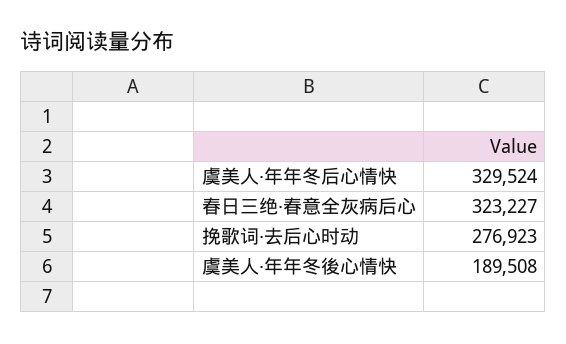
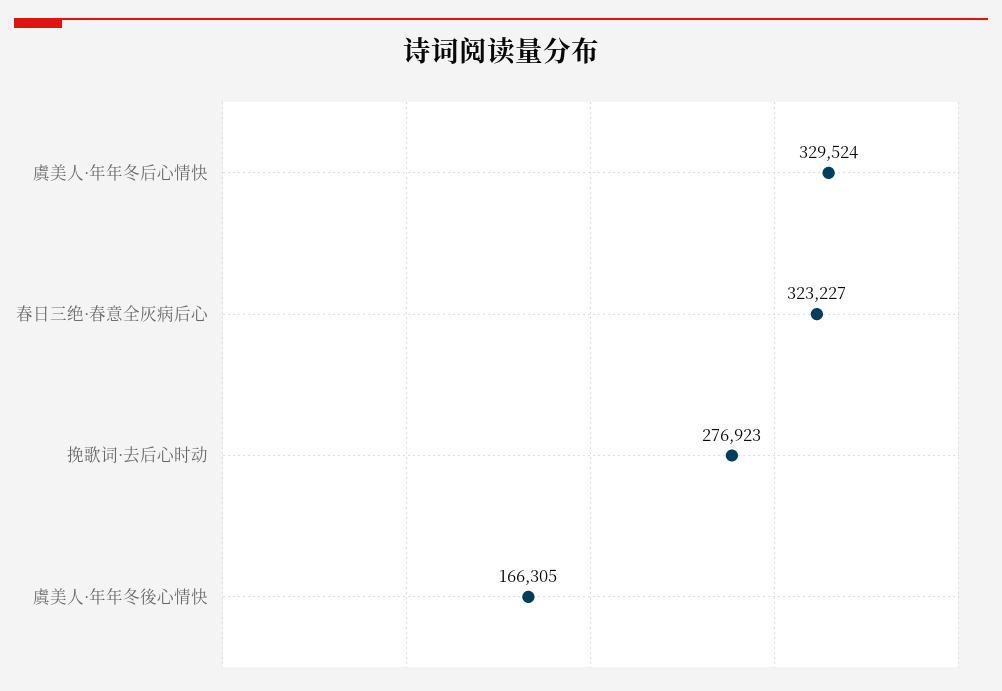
  {
    "虞美人·年年冬后心情快": 329524,
    "春日三绝·春意全灰病后心": 323227,
    "挽歌词·去后心时动": 276923,
-   "虞美人·年年冬後心情快": 189508
+   "虞美人·年年冬後心情快": 166305
  }

